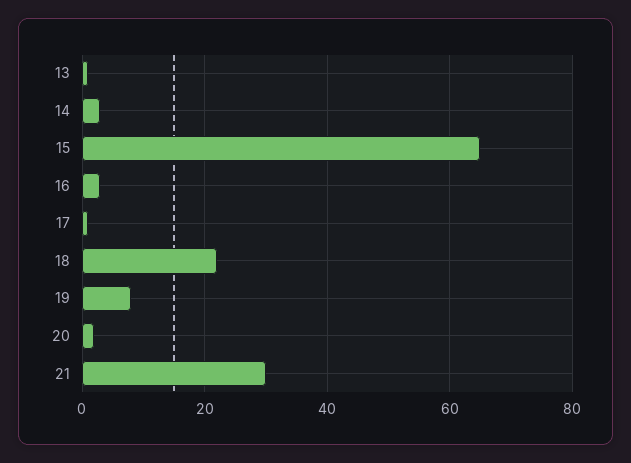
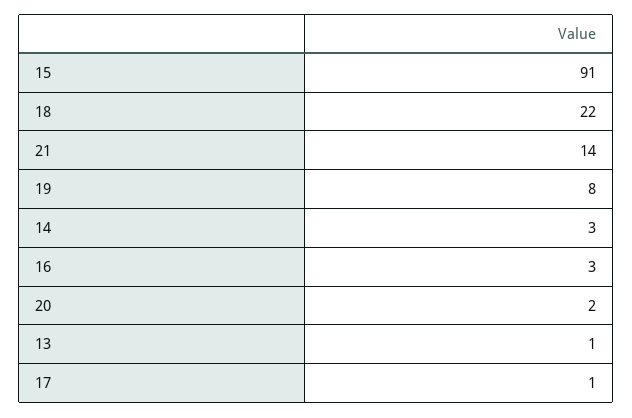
  {
    "13": 1,
    "14": 3,
-   "15": 65,
+   "15": 91,
    "16": 3,
    "17": 1,
    "18": 22,
    "19": 8,
    "20": 2,
-   "21": 30
+   "21": 14
  }

